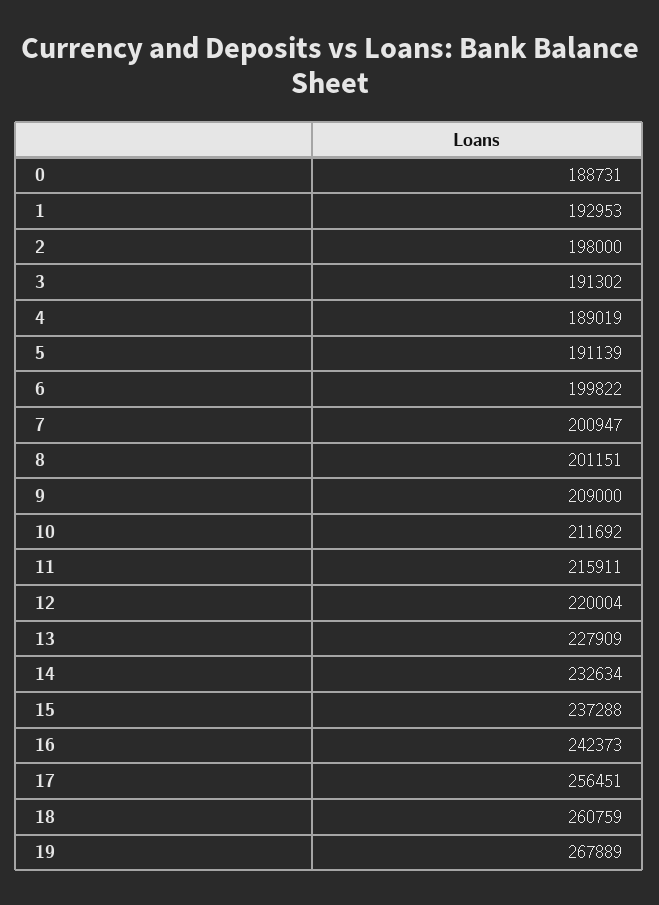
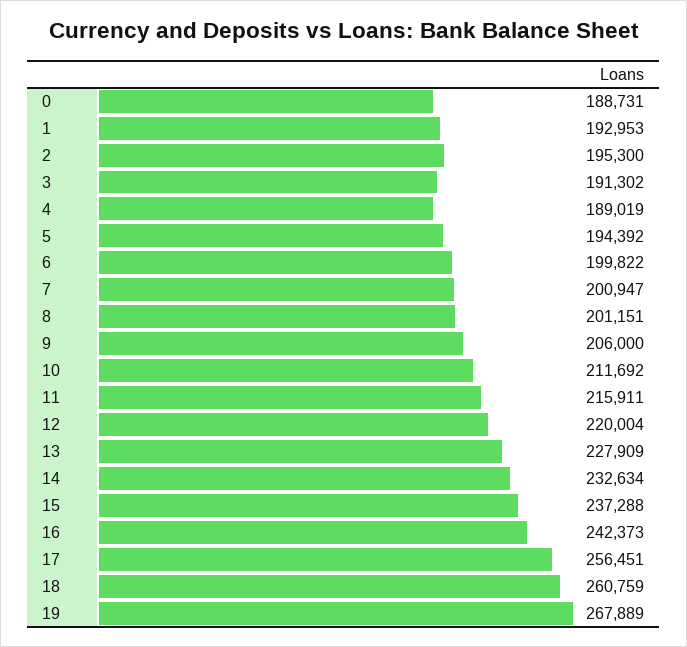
  {
    "0": 188731,
    "1": 192953,
-   "2": 198000,
+   "2": 195300,
    "3": 191302,
    "4": 189019,
-   "5": 191139,
+   "5": 194392,
    "6": 199822,
    "7": 200947,
    "8": 201151,
-   "9": 209000,
+   "9": 206000,
    "10": 211692,
    "11": 215911,
    "12": 220004,
    "13": 227909,
    "14": 232634,
    "15": 237288,
    "16": 242373,
    "17": 256451,
    "18": 260759,
    "19": 267889
  }

